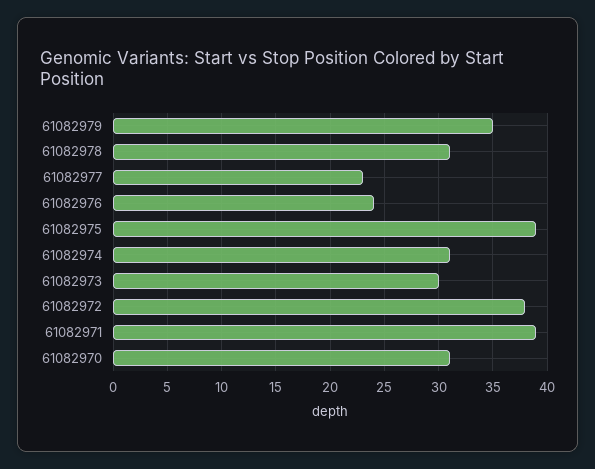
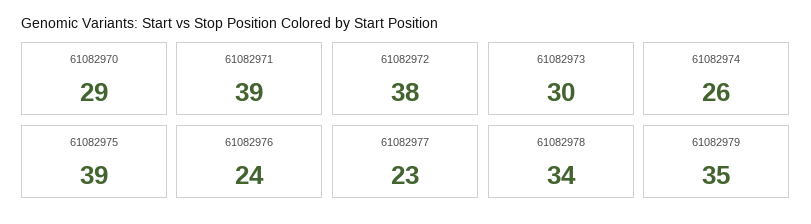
  {
    "61082979": 35,
-   "61082978": 31,
+   "61082978": 34,
    "61082977": 23,
    "61082976": 24,
    "61082975": 39,
-   "61082974": 31,
+   "61082974": 26,
    "61082973": 30,
    "61082972": 38,
    "61082971": 39,
-   "61082970": 31
+   "61082970": 29
  }

